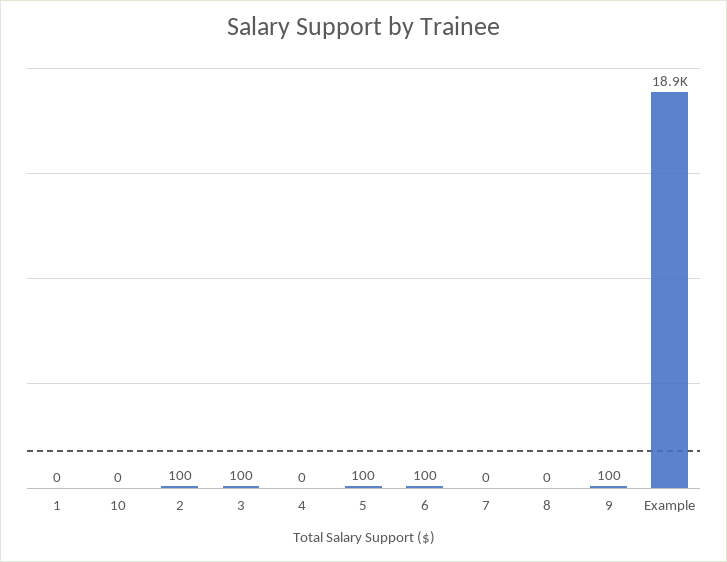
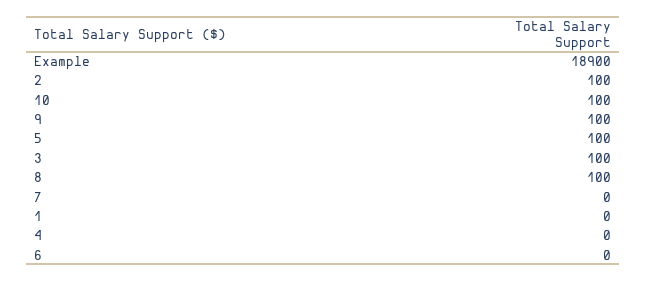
  {
    "1": 0,
-   "10": 0,
+   "10": 100,
    "2": 100,
    "3": 100,
    "4": 0,
    "5": 100,
-   "6": 100,
+   "6": 0,
    "7": 0,
-   "8": 0,
+   "8": 100,
    "9": 100,
    "Example": 18900
  }

